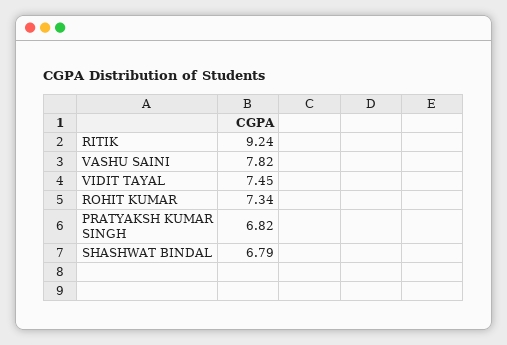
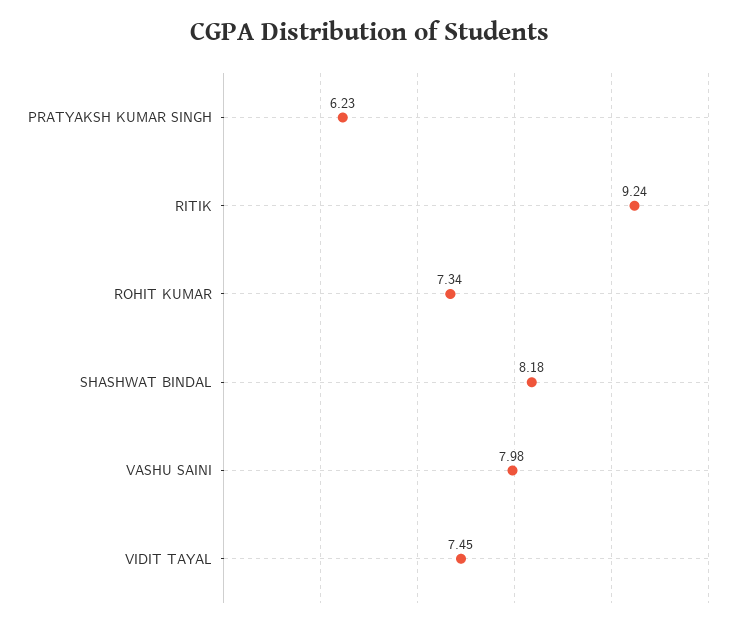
  {
    "RITIK": 9.24,
-   "VASHU SAINI": 7.82,
+   "VASHU SAINI": 7.98,
    "VIDIT TAYAL": 7.45,
    "ROHIT KUMAR": 7.34,
-   "PRATYAKSH KUMAR SINGH": 6.82,
+   "PRATYAKSH KUMAR SINGH": 6.23,
-   "SHASHWAT BINDAL": 6.79
+   "SHASHWAT BINDAL": 8.18
  }

